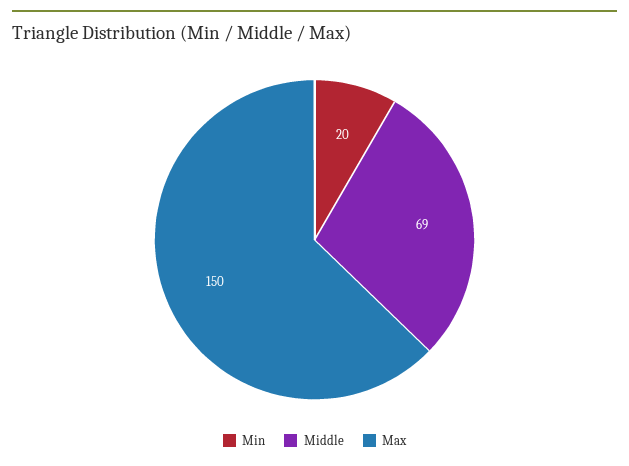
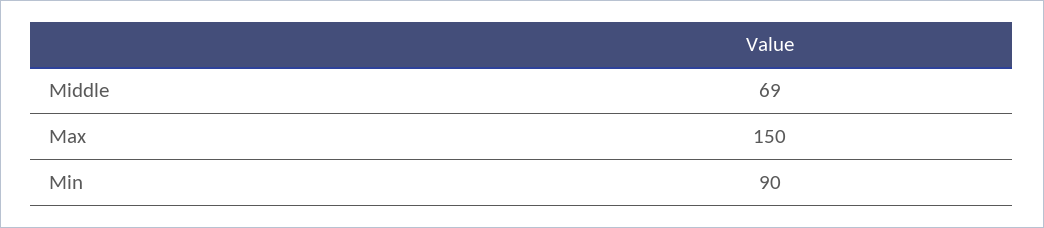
  {
-   "Min": 20,
+   "Min": 90,
    "Middle": 69,
    "Max": 150
  }

